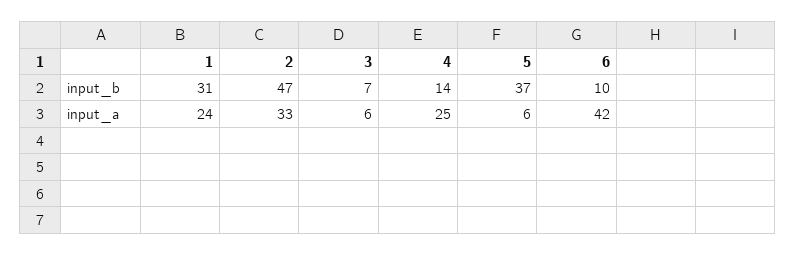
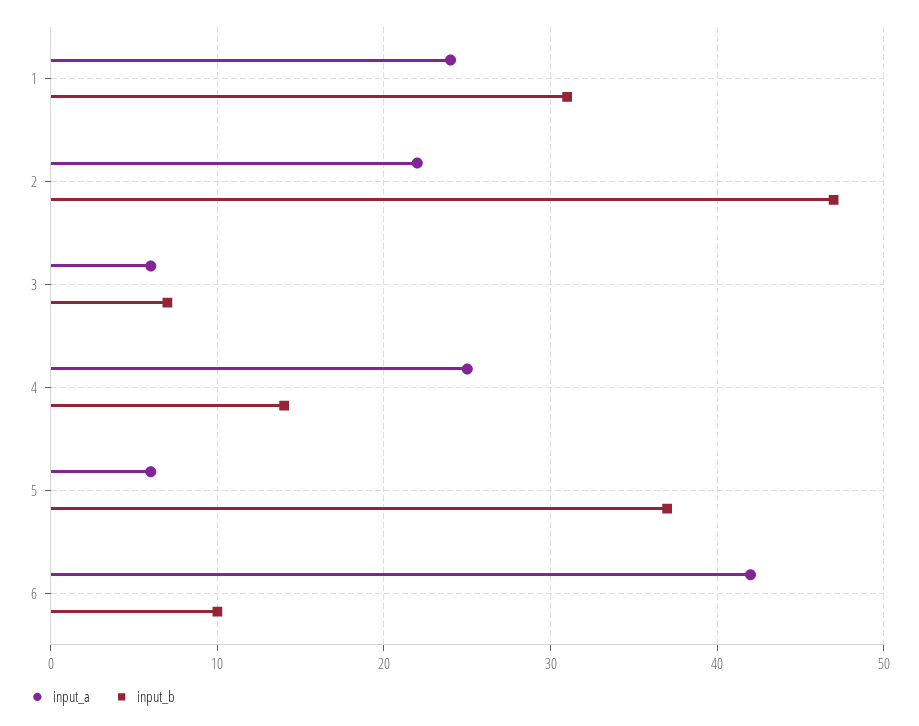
  {
    "input_b": {
      "1": 31,
      "2": 47,
      "3": 7,
      "4": 14,
      "5": 37,
      "6": 10
    },
    "input_a": {
      "1": 24,
-     "2": 33,
+     "2": 22,
      "3": 6,
      "4": 25,
      "5": 6,
      "6": 42
    }
  }

